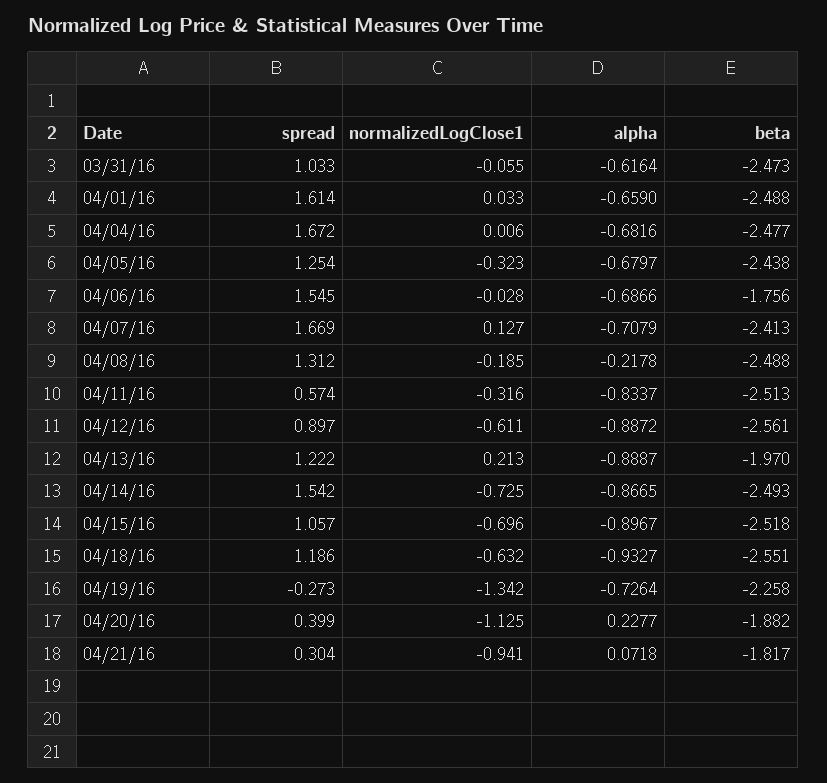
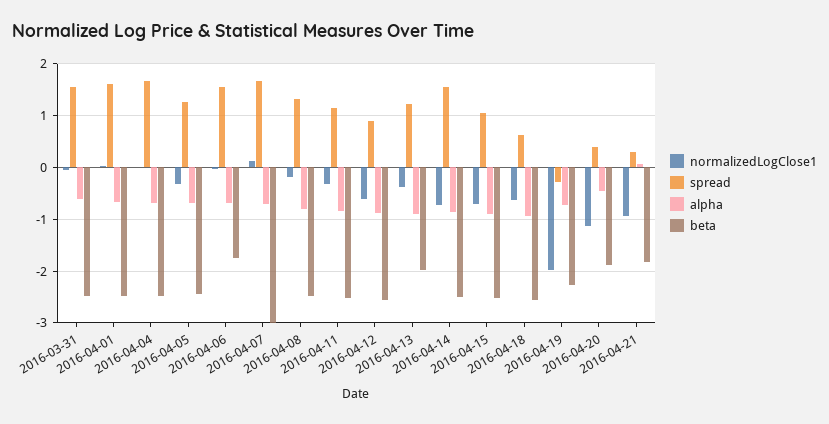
  {
    "spread": {
-     "03/31/16": 1.033,
+     "03/31/16": 1.6,
      "04/01/16": 1.614,
      "04/04/16": 1.672,
      "04/05/16": 1.254,
      "04/06/16": 1.545,
      "04/07/16": 1.669,
      "04/08/16": 1.312,
-     "04/11/16": 0.574,
+     "04/11/16": 1.2,
      "04/12/16": 0.897,
      "04/13/16": 1.222,
      "04/14/16": 1.542,
      "04/15/16": 1.057,
-     "04/18/16": 1.186,
+     "04/18/16": 0.6,
      "04/19/16": -0.273,
      "04/20/16": 0.399,
      "04/21/16": 0.304
    },
    "normalizedLogClose1": {
      "03/31/16": -0.055,
      "04/01/16": 0.033,
      "04/04/16": 0.006,
      "04/05/16": -0.323,
      "04/06/16": -0.028,
      "04/07/16": 0.127,
      "04/08/16": -0.185,
      "04/11/16": -0.316,
      "04/12/16": -0.611,
-     "04/13/16": 0.213,
+     "04/13/16": -0.4,
      "04/14/16": -0.725,
      "04/15/16": -0.696,
      "04/18/16": -0.632,
-     "04/19/16": -1.342,
+     "04/19/16": -2,
      "04/20/16": -1.125,
      "04/21/16": -0.941
    },
    "alpha": {
      "03/31/16": -0.6164,
      "04/01/16": -0.659,
      "04/04/16": -0.6816,
      "04/05/16": -0.6797,
      "04/06/16": -0.6866,
      "04/07/16": -0.7079,
-     "04/08/16": -0.2178,
+     "04/08/16": -0.8,
      "04/11/16": -0.8337,
      "04/12/16": -0.8872,
      "04/13/16": -0.8887,
      "04/14/16": -0.8665,
      "04/15/16": -0.8967,
      "04/18/16": -0.9327,
      "04/19/16": -0.7264,
-     "04/20/16": 0.2277,
+     "04/20/16": -0.4,
      "04/21/16": 0.0718
    },
    "beta": {
      "03/31/16": -2.473,
      "04/01/16": -2.488,
      "04/04/16": -2.477,
      "04/05/16": -2.438,
      "04/06/16": -1.756,
-     "04/07/16": -2.413,
+     "04/07/16": -3,
      "04/08/16": -2.488,
      "04/11/16": -2.513,
      "04/12/16": -2.561,
      "04/13/16": -1.97,
      "04/14/16": -2.493,
      "04/15/16": -2.518,
      "04/18/16": -2.551,
      "04/19/16": -2.258,
      "04/20/16": -1.882,
      "04/21/16": -1.817
    }
  }

